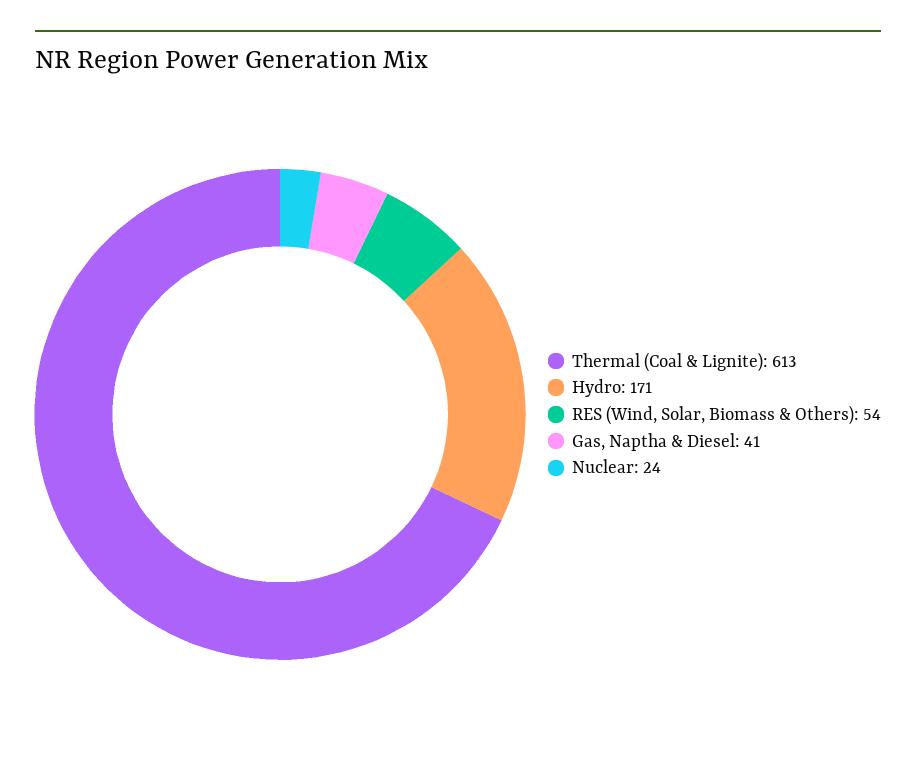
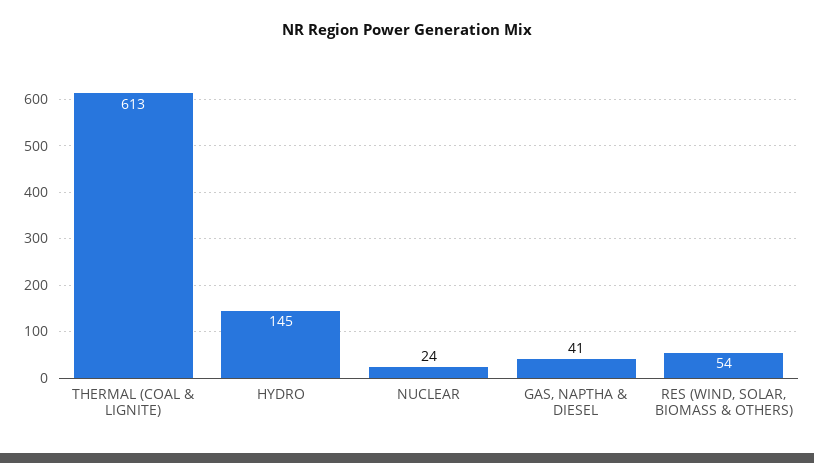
  {
    "Thermal (Coal & Lignite)": 613,
-   "Hydro": 171,
+   "Hydro": 145,
    "RES (Wind, Solar, Biomass & Others)": 54,
    "Gas, Naptha & Diesel": 41,
    "Nuclear": 24
  }

